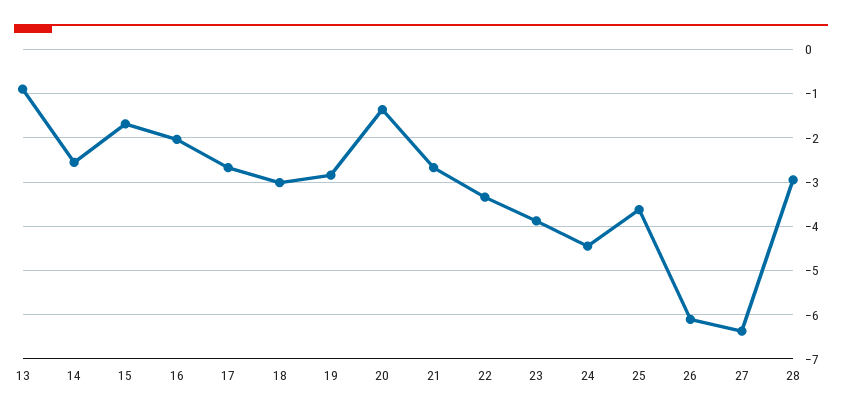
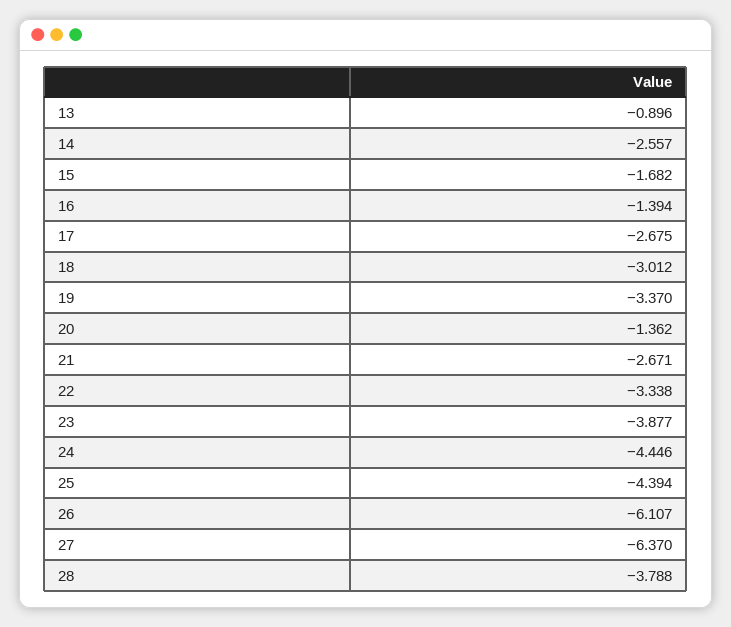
  {
    "13": -0.896,
    "14": -2.557,
    "15": -1.682,
-   "16": -2,
+   "16": -1.394,
    "17": -2.675,
    "18": -3.012,
-   "19": -2.8,
+   "19": -3.37,
    "20": -1.362,
    "21": -2.671,
    "22": -3.338,
    "23": -3.877,
    "24": -4.446,
-   "25": -3.6,
+   "25": -4.394,
    "26": -6.107,
    "27": -6.37,
-   "28": -3
+   "28": -3.788
  }

